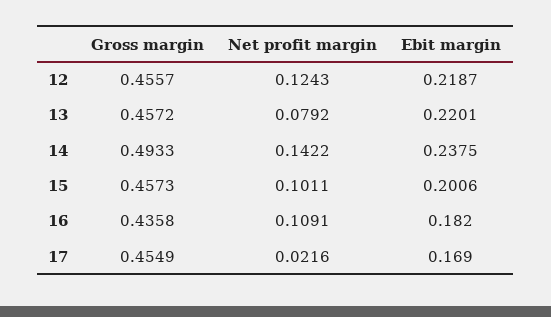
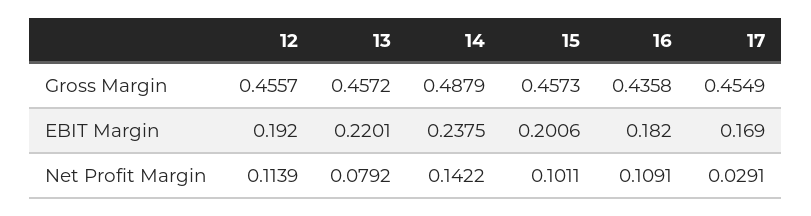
  {
    "Gross margin": {
      "12": 0.4557,
      "13": 0.4572,
-     "14": 0.4933,
+     "14": 0.4879,
      "15": 0.4573,
      "16": 0.4358,
      "17": 0.4549
    },
    "Net profit margin": {
-     "12": 0.1243,
+     "12": 0.1139,
      "13": 0.0792,
      "14": 0.1422,
      "15": 0.1011,
      "16": 0.1091,
-     "17": 0.0216
+     "17": 0.0291
    },
    "Ebit margin": {
-     "12": 0.2187,
+     "12": 0.192,
      "13": 0.2201,
      "14": 0.2375,
      "15": 0.2006,
      "16": 0.182,
      "17": 0.169
    }
  }

